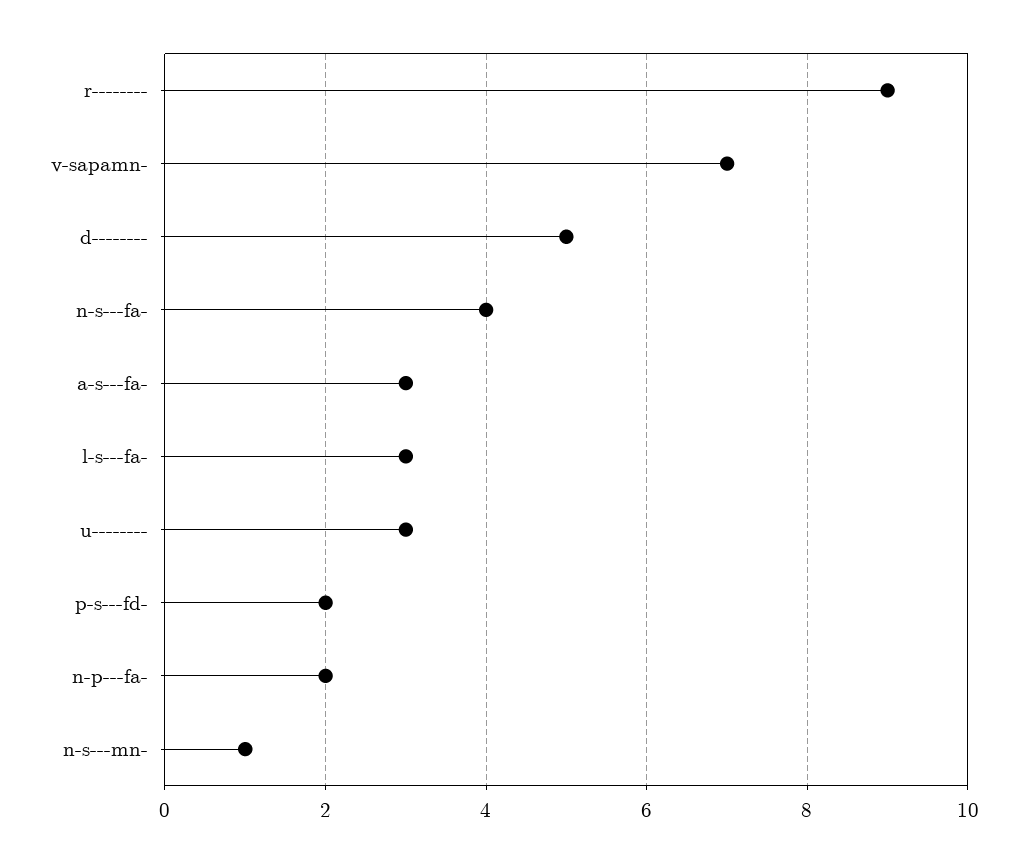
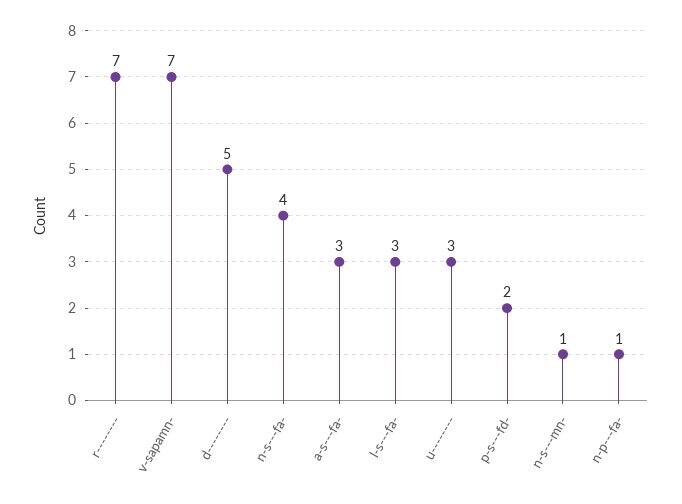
  {
-   "r--------": 9,
+   "r--------": 7,
    "v-sapamn-": 7,
    "d--------": 5,
    "n-s---fa-": 4,
    "a-s---fa-": 3,
    "l-s---fa-": 3,
    "u--------": 3,
    "p-s---fd-": 2,
-   "n-p---fa-": 2,
+   "n-p---fa-": 1,
    "n-s---mn-": 1
  }

